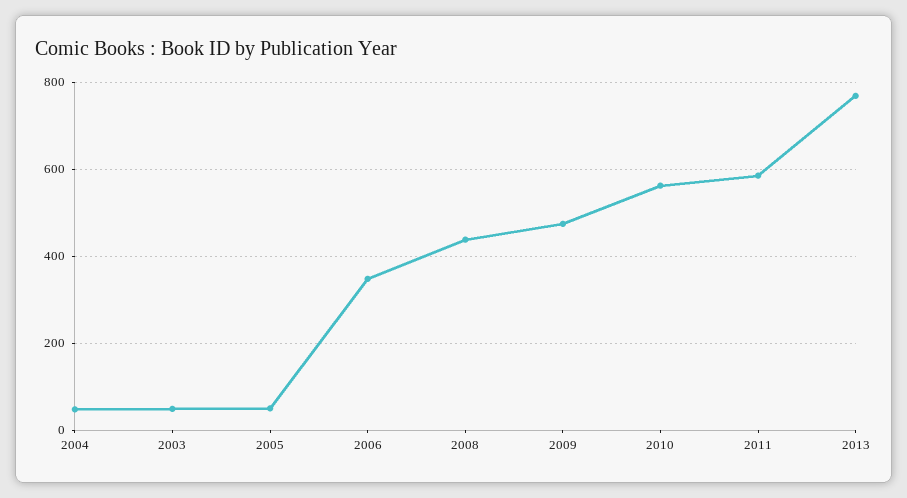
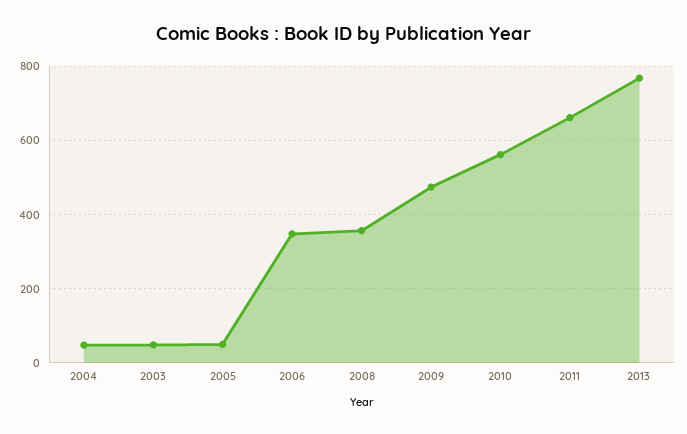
  {
    "2004": 40,
    "2003": 40,
    "2005": 60,
    "2006": 340,
-   "2008": 440,
+   "2008": 360,
    "2009": 480,
    "2010": 560,
-   "2011": 580,
+   "2011": 660,
    "2013": 760
  }

